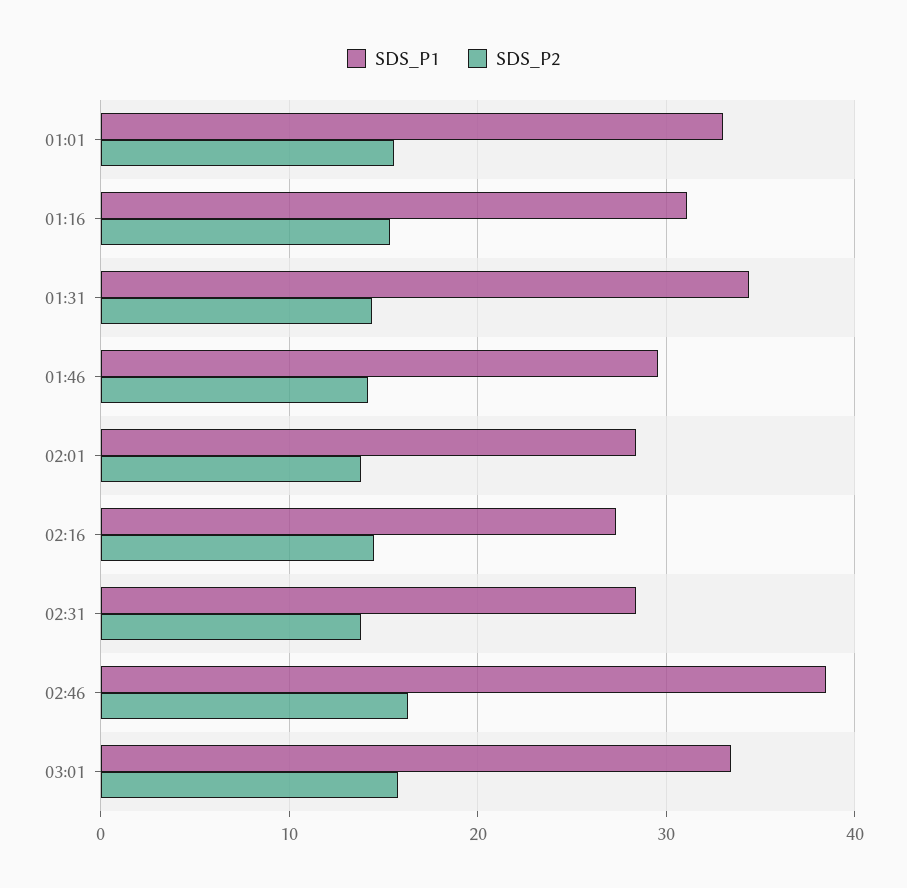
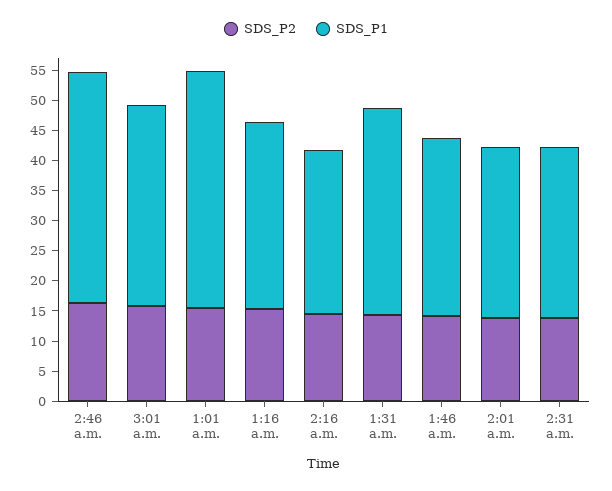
  {
    "SDS_P1": {
-     "01:01": 33,
+     "01:01": 40,
      "01:16": 31,
      "01:31": 34,
      "01:46": 30,
      "02:01": 28,
      "02:16": 27,
      "02:31": 28,
      "02:46": 38,
      "03:01": 33
    },
    "SDS_P2": {
      "01:01": 16,
      "01:16": 15,
      "01:31": 14,
      "01:46": 14,
      "02:01": 14,
      "02:16": 14,
      "02:31": 14,
      "02:46": 16,
      "03:01": 16
    }
  }

